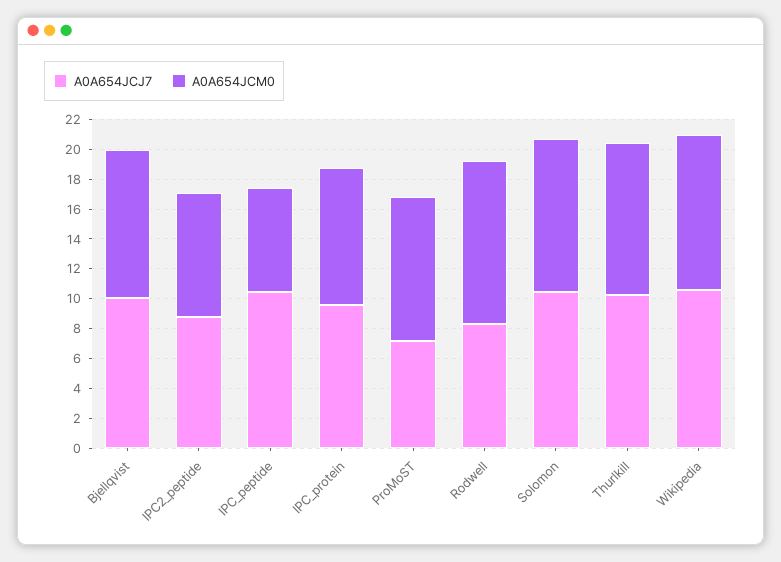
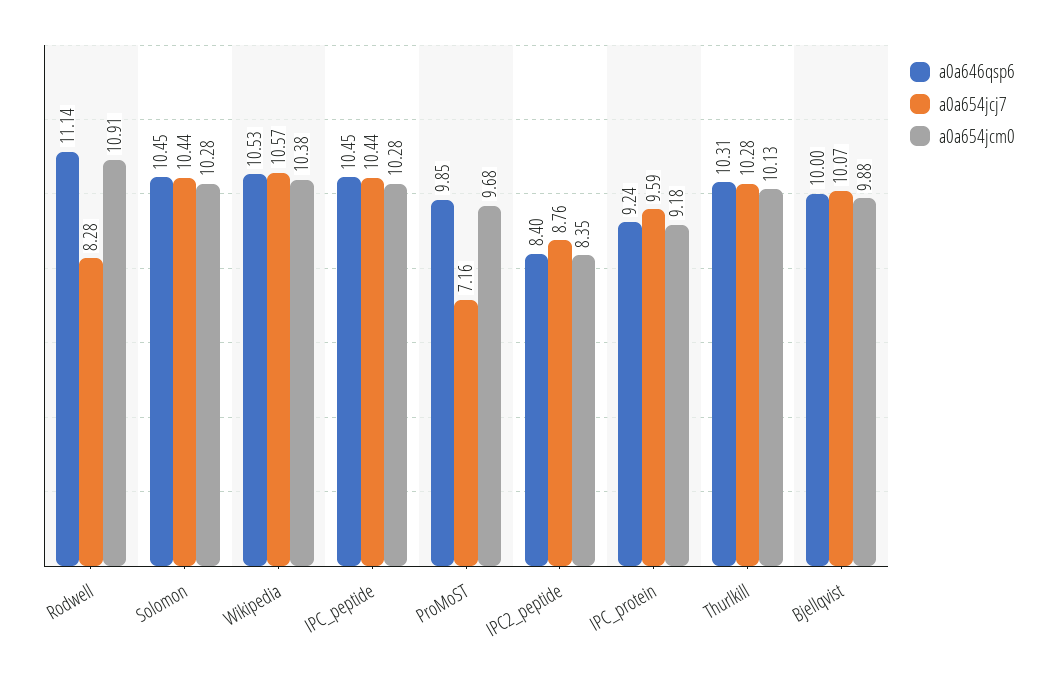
  {
    "A0A654JCJ7": {
      "Bjellqvist": 10.07,
      "IPC2_peptide": 8.76,
      "IPC_peptide": 10.44,
      "IPC_protein": 9.59,
      "ProMoST": 7.16,
      "Rodwell": 8.28,
      "Solomon": 10.44,
      "Thurlkill": 10.28,
      "Wikipedia": 10.57
    },
    "A0A654JCM0": {
      "Bjellqvist": 9.88,
      "IPC2_peptide": 8.35,
-     "IPC_peptide": 7,
+     "IPC_peptide": 10.28,
      "IPC_protein": 9.18,
      "ProMoST": 9.68,
      "Rodwell": 10.91,
      "Solomon": 10.28,
      "Thurlkill": 10.13,
      "Wikipedia": 10.38
-   }
+   },
+   "a0a646qsp6": {
+     "Rodwell": 11.14,
+     "Solomon": 10.45,
+     "Wikipedia": 10.53,
+     "IPC_peptide": 10.45,
+     "ProMoST": 9.85,
+     "IPC2_peptide": 8.4,
+     "IPC_protein": 9.24,
+     "Thurlkill": 10.31,
+     "Bjellqvist": 10
+   }
  }

